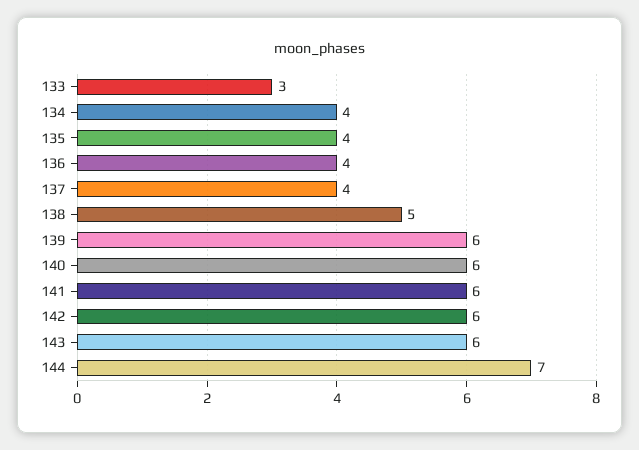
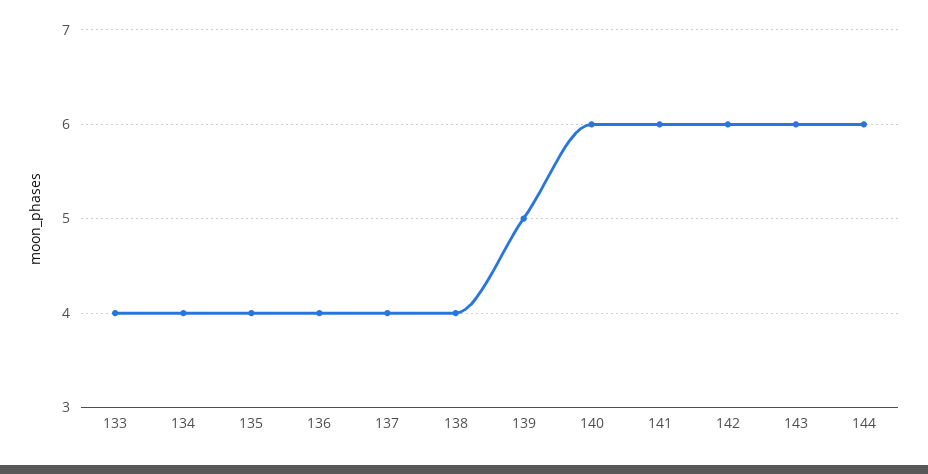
  {
-   "133": 3,
+   "133": 4,
    "134": 4,
    "135": 4,
    "136": 4,
    "137": 4,
-   "138": 5,
+   "138": 4,
-   "139": 6,
+   "139": 5,
    "140": 6,
    "141": 6,
    "142": 6,
    "143": 6,
-   "144": 7
+   "144": 6
  }

